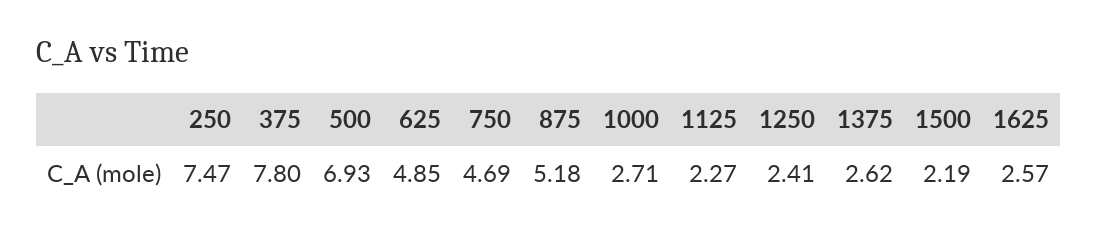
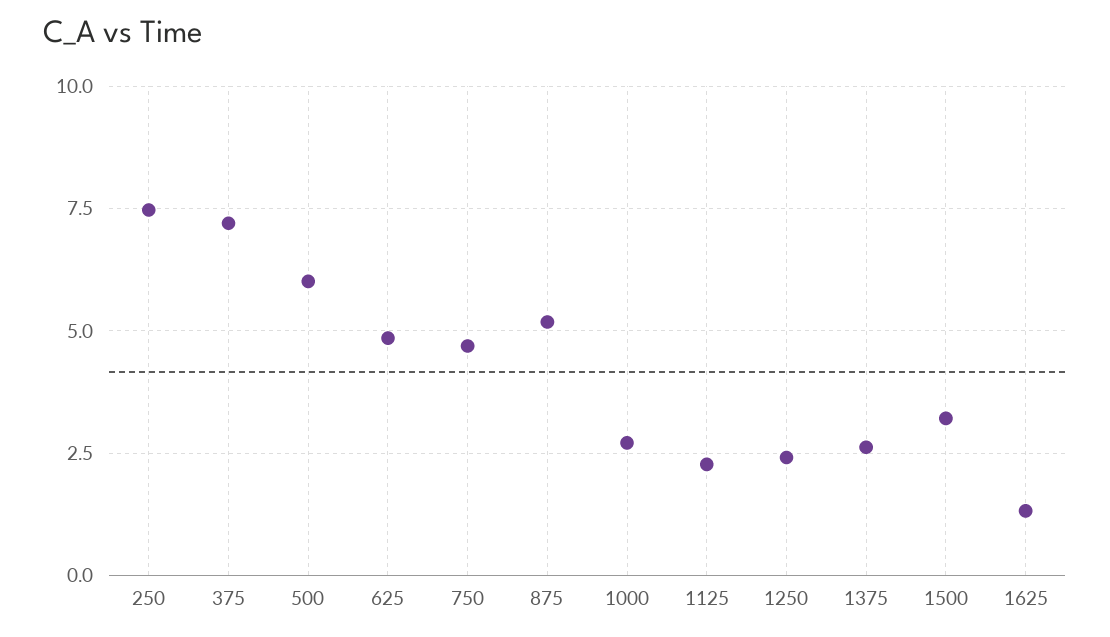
  {
    "250": 7.47,
-   "375": 7.8,
+   "375": 7.25,
-   "500": 6.93,
+   "500": 6,
    "625": 4.85,
    "750": 4.69,
    "875": 5.18,
    "1000": 2.71,
    "1125": 2.27,
    "1250": 2.41,
    "1375": 2.62,
-   "1500": 2.19,
+   "1500": 3.25,
-   "1625": 2.57
+   "1625": 1.25
  }

